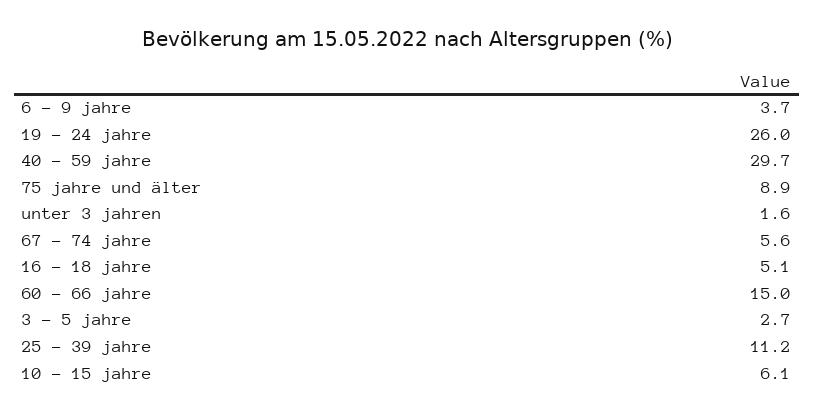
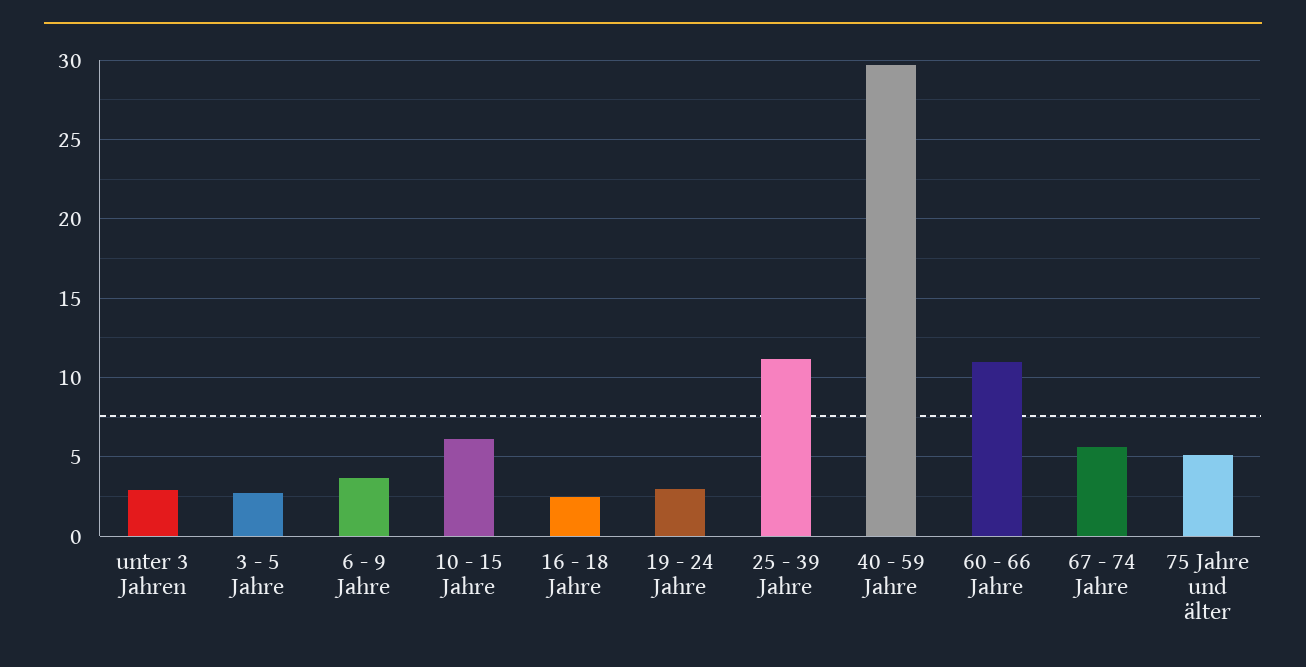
  {
    "6 - 9 jahre": 3.7,
-   "19 - 24 jahre": 26,
+   "19 - 24 jahre": 3,
    "40 - 59 jahre": 29.7,
-   "75 jahre und älter": 8.9,
+   "75 jahre und älter": 5,
-   "unter 3 jahren": 1.6,
+   "unter 3 jahren": 3,
    "67 - 74 jahre": 5.6,
-   "16 - 18 jahre": 5.1,
+   "16 - 18 jahre": 2.5,
-   "60 - 66 jahre": 15,
+   "60 - 66 jahre": 11,
    "3 - 5 jahre": 2.7,
    "25 - 39 jahre": 11.2,
    "10 - 15 jahre": 6.1
  }

